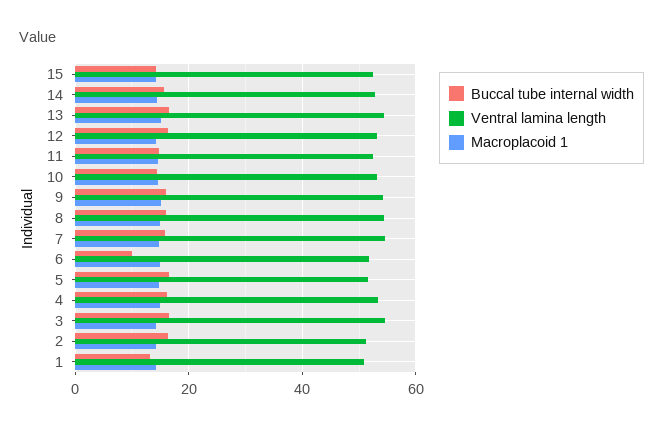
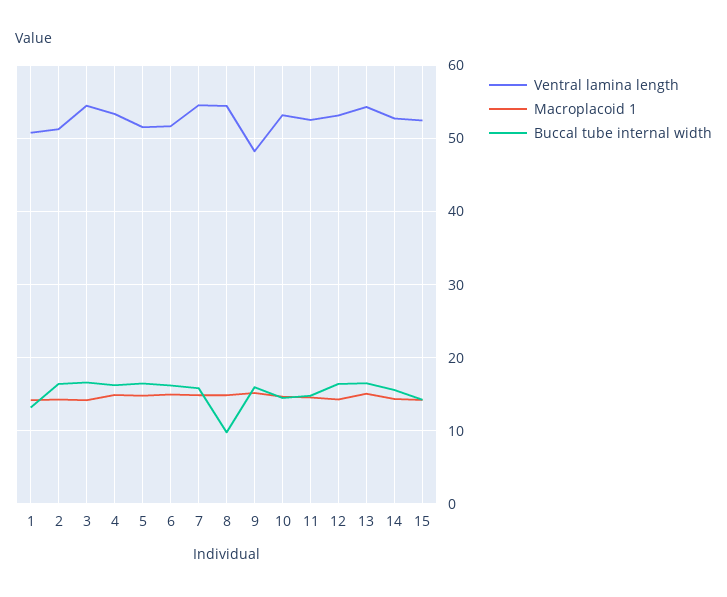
  {
    "Buccal tube internal width": {
      "15": 14,
      "14": 16,
      "13": 17,
      "12": 16,
      "11": 15,
      "10": 15,
      "9": 16,
-     "8": 16,
+     "8": 10,
      "7": 16,
-     "6": 10,
+     "6": 16,
      "5": 16,
      "4": 16,
      "3": 17,
      "2": 16,
      "1": 13
    },
    "Ventral lamina length": {
      "15": 52,
      "14": 53,
      "13": 54,
      "12": 53,
      "11": 53,
      "10": 53,
-     "9": 54,
+     "9": 48,
      "8": 54,
      "7": 55,
      "6": 52,
      "5": 52,
      "4": 53,
      "3": 54,
      "2": 51,
      "1": 51
    },
    "Macroplacoid 1": {
      "15": 14,
      "14": 14,
      "13": 15,
      "12": 14,
      "11": 15,
      "10": 15,
      "9": 15,
      "8": 15,
      "7": 15,
      "6": 15,
      "5": 15,
      "4": 15,
      "3": 14,
      "2": 14,
      "1": 14
    }
  }

